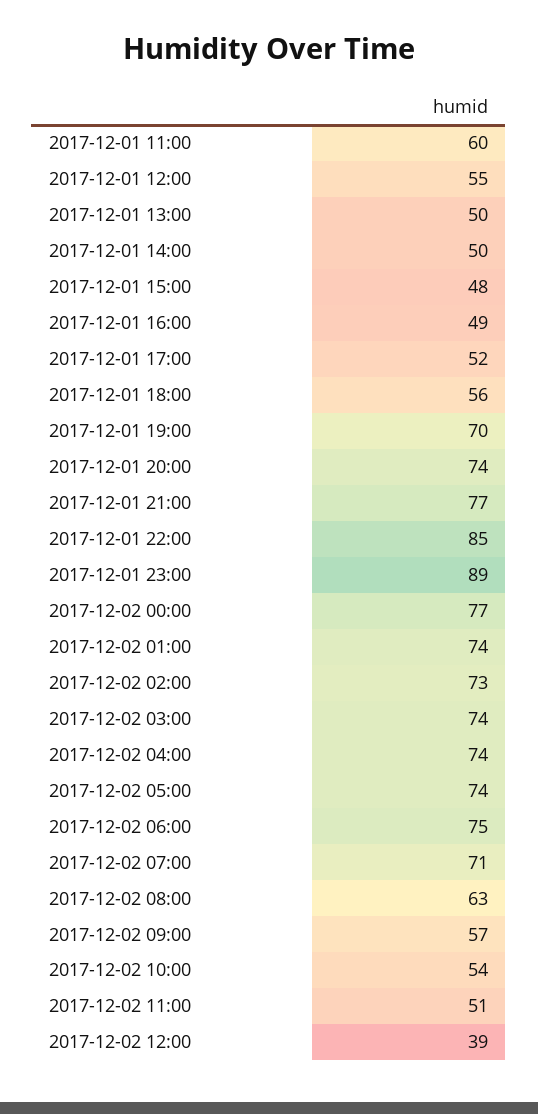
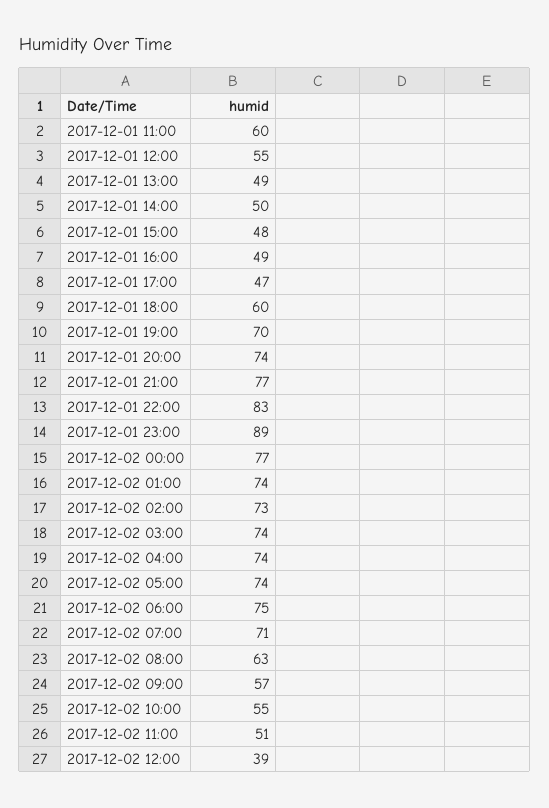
  {
    "2017-12-01 11:00": 60,
    "2017-12-01 12:00": 55,
-   "2017-12-01 13:00": 50,
+   "2017-12-01 13:00": 49,
    "2017-12-01 14:00": 50,
    "2017-12-01 15:00": 48,
    "2017-12-01 16:00": 49,
-   "2017-12-01 17:00": 52,
+   "2017-12-01 17:00": 47,
-   "2017-12-01 18:00": 56,
+   "2017-12-01 18:00": 60,
    "2017-12-01 19:00": 70,
    "2017-12-01 20:00": 74,
    "2017-12-01 21:00": 77,
-   "2017-12-01 22:00": 85,
+   "2017-12-01 22:00": 83,
    "2017-12-01 23:00": 89,
    "2017-12-02 00:00": 77,
    "2017-12-02 01:00": 74,
    "2017-12-02 02:00": 73,
    "2017-12-02 03:00": 74,
    "2017-12-02 04:00": 74,
    "2017-12-02 05:00": 74,
    "2017-12-02 06:00": 75,
    "2017-12-02 07:00": 71,
    "2017-12-02 08:00": 63,
    "2017-12-02 09:00": 57,
-   "2017-12-02 10:00": 54,
+   "2017-12-02 10:00": 55,
    "2017-12-02 11:00": 51,
    "2017-12-02 12:00": 39
  }

